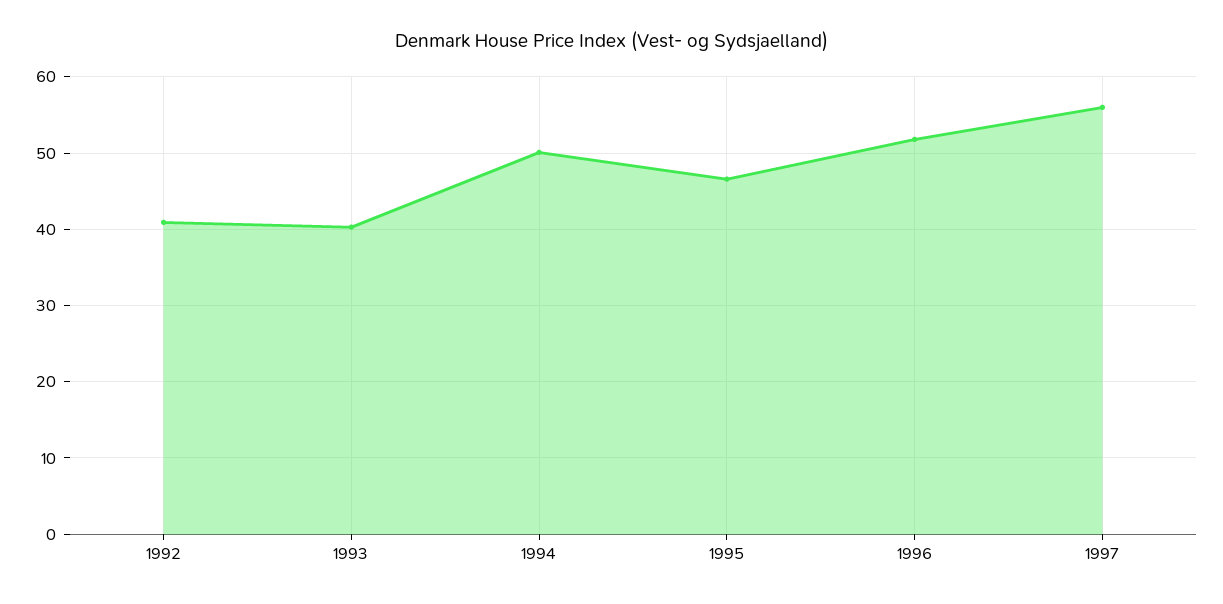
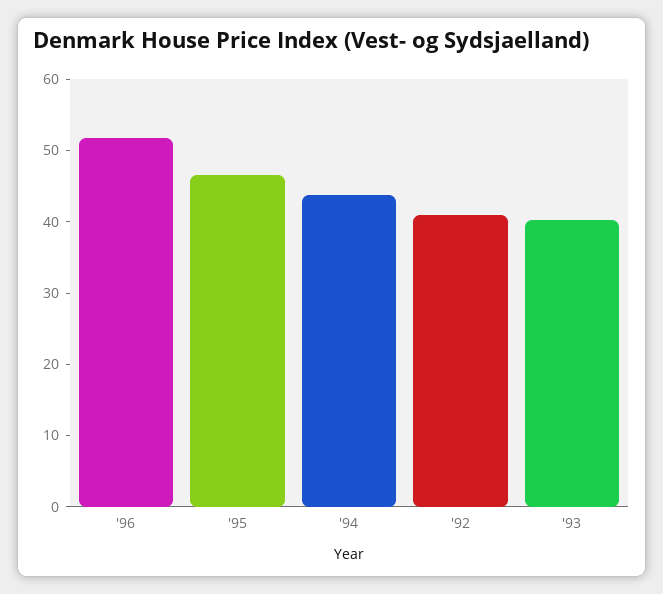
  {
    "1992": 41,
    "1993": 40,
-   "1994": 50,
+   "1994": 44,
    "1995": 47,
-   "1996": 52,
+   "1996": 52
-   "1997": 56
  }

